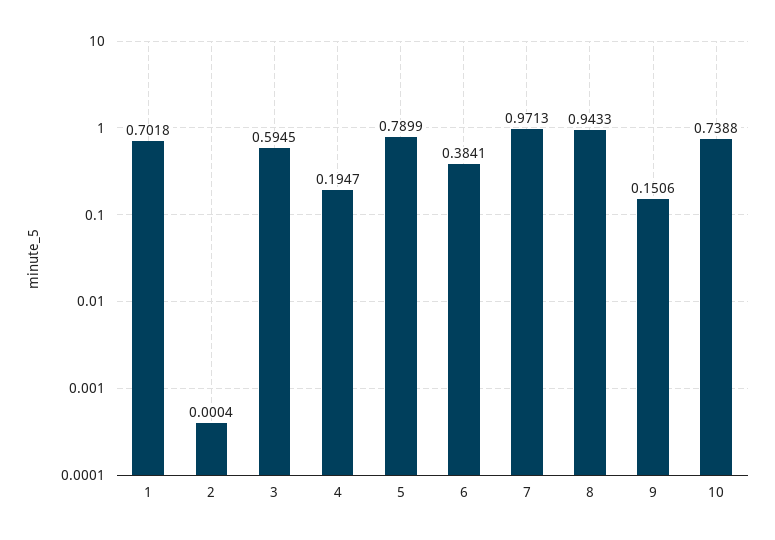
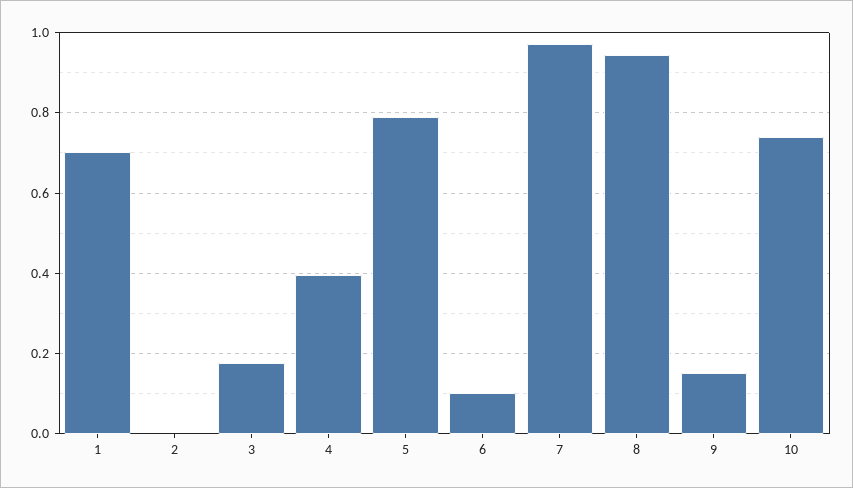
  {
    "1": 0.7018,
    "2": 0.0004,
-   "3": 0.5945,
+   "3": 0.18,
-   "4": 0.1947,
+   "4": 0.4,
    "5": 0.7899,
-   "6": 0.3841,
+   "6": 0.1,
    "7": 0.9713,
    "8": 0.9433,
    "9": 0.1506,
    "10": 0.7388
  }

